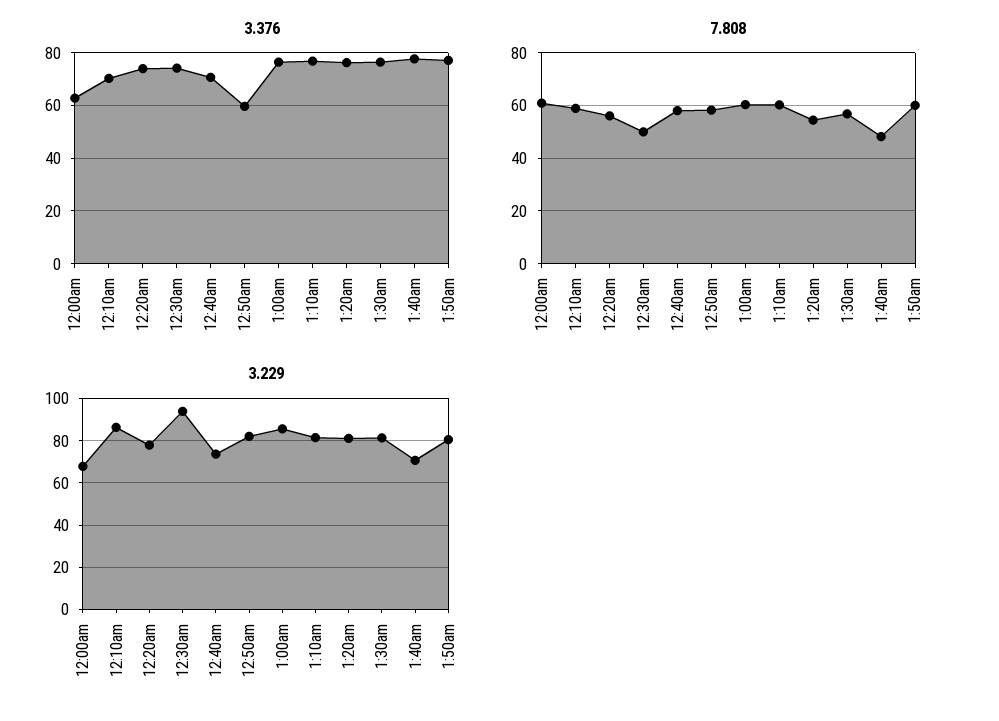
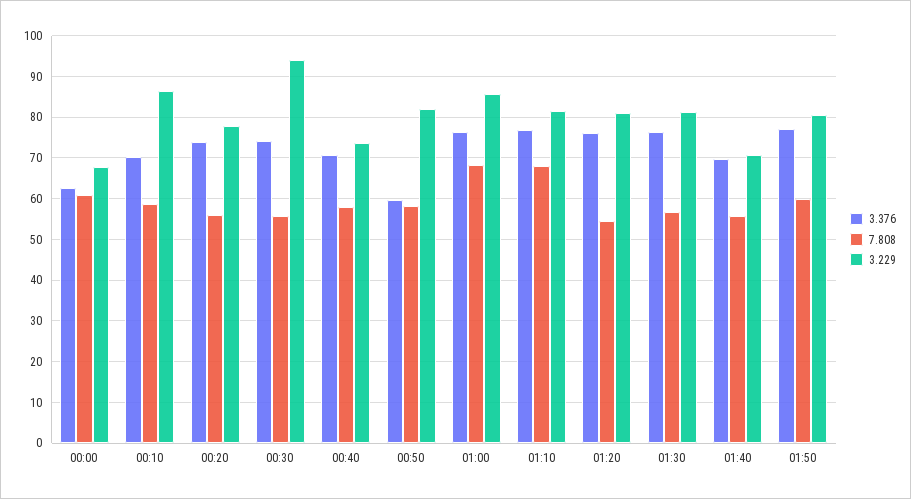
  {
    "3.376": {
      "12:00am": 62,
      "12:10am": 70,
      "12:20am": 74,
      "12:30am": 74,
      "12:40am": 70,
      "12:50am": 60,
      "1:00am": 76,
      "1:10am": 76,
      "1:20am": 76,
      "1:30am": 76,
-     "1:40am": 77.5,
+     "1:40am": 70,
      "1:50am": 78
    },
    "7.808": {
      "12:00am": 60,
      "12:10am": 58,
      "12:20am": 56,
-     "12:30am": 50,
+     "12:30am": 56,
      "12:40am": 58,
      "12:50am": 58,
-     "1:00am": 60,
+     "1:00am": 68,
-     "1:10am": 60,
+     "1:10am": 68,
      "1:20am": 54,
      "1:30am": 56,
-     "1:40am": 47.5,
+     "1:40am": 56,
      "1:50am": 60
    },
    "3.229": {
      "12:00am": 68,
      "12:10am": 86,
      "12:20am": 78,
      "12:30am": 94,
      "12:40am": 74,
      "12:50am": 82,
      "1:00am": 86,
      "1:10am": 82,
      "1:20am": 82,
      "1:30am": 82,
      "1:40am": 70,
      "1:50am": 80
    }
  }

